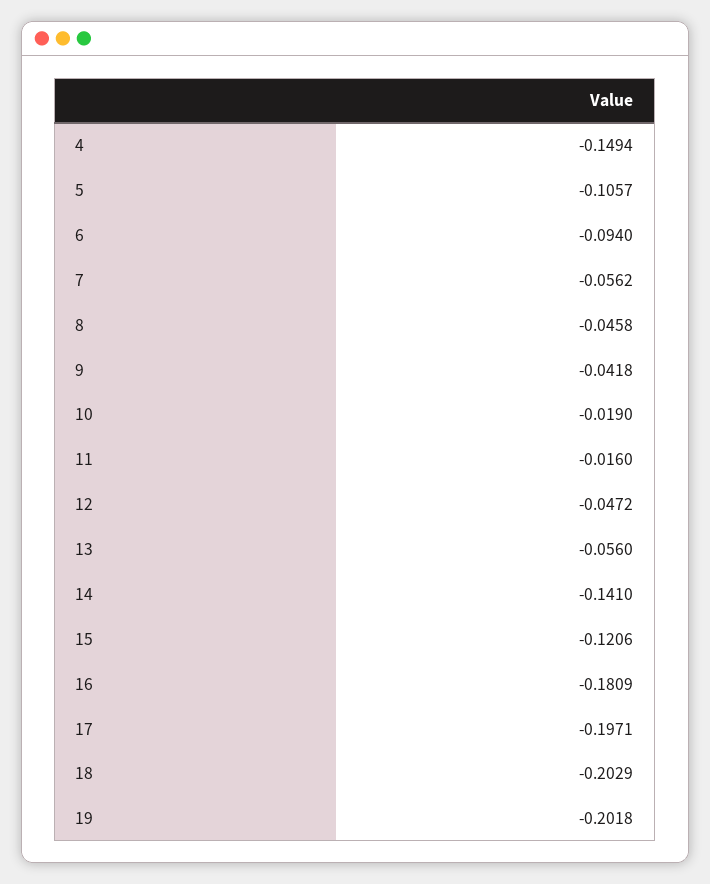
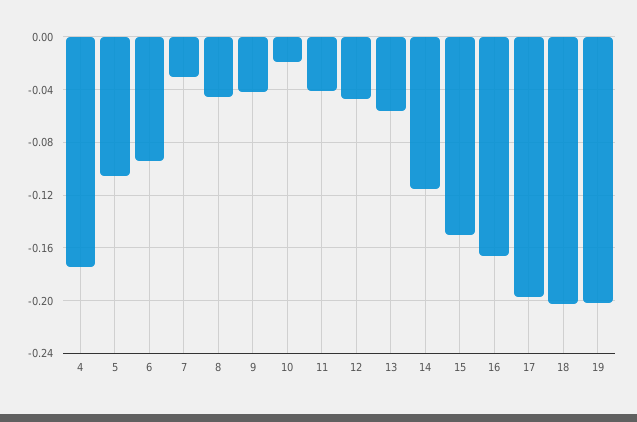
  {
-   "4": -0.1494,
+   "4": -0.175,
    "5": -0.1057,
    "6": -0.094,
-   "7": -0.0562,
+   "7": -0.03,
    "8": -0.0458,
    "9": -0.0418,
    "10": -0.019,
-   "11": -0.016,
+   "11": -0.04,
    "12": -0.0472,
    "13": -0.056,
-   "14": -0.141,
+   "14": -0.115,
-   "15": -0.1206,
+   "15": -0.15,
-   "16": -0.1809,
+   "16": -0.165,
    "17": -0.1971,
    "18": -0.2029,
    "19": -0.2018
  }

